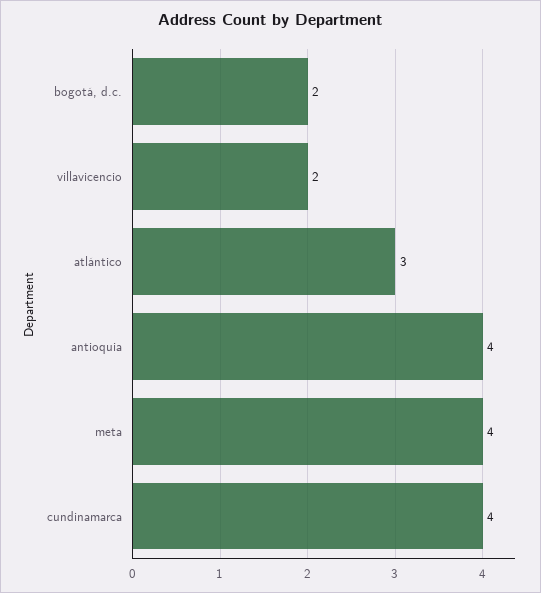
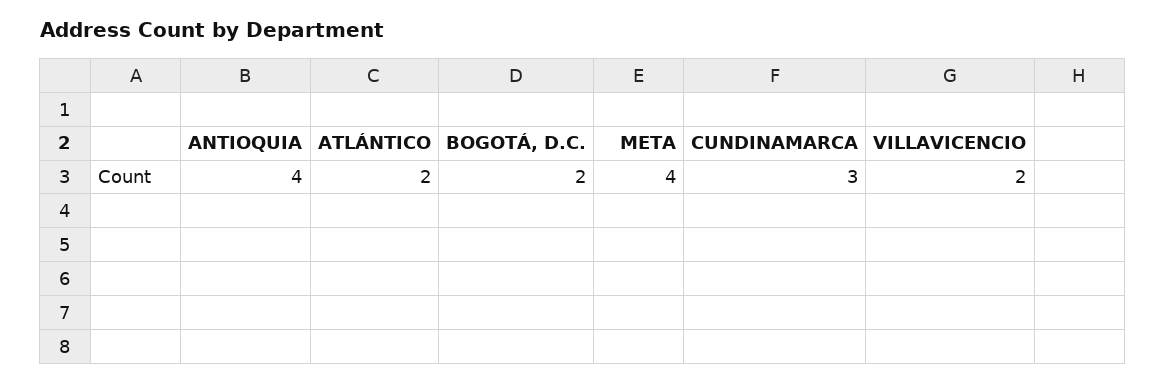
  {
    "bogotá, d.c.": 2,
    "villavicencio": 2,
-   "atlántico": 3,
+   "atlántico": 2,
    "antioquia": 4,
    "meta": 4,
-   "cundinamarca": 4
+   "cundinamarca": 3
  }

